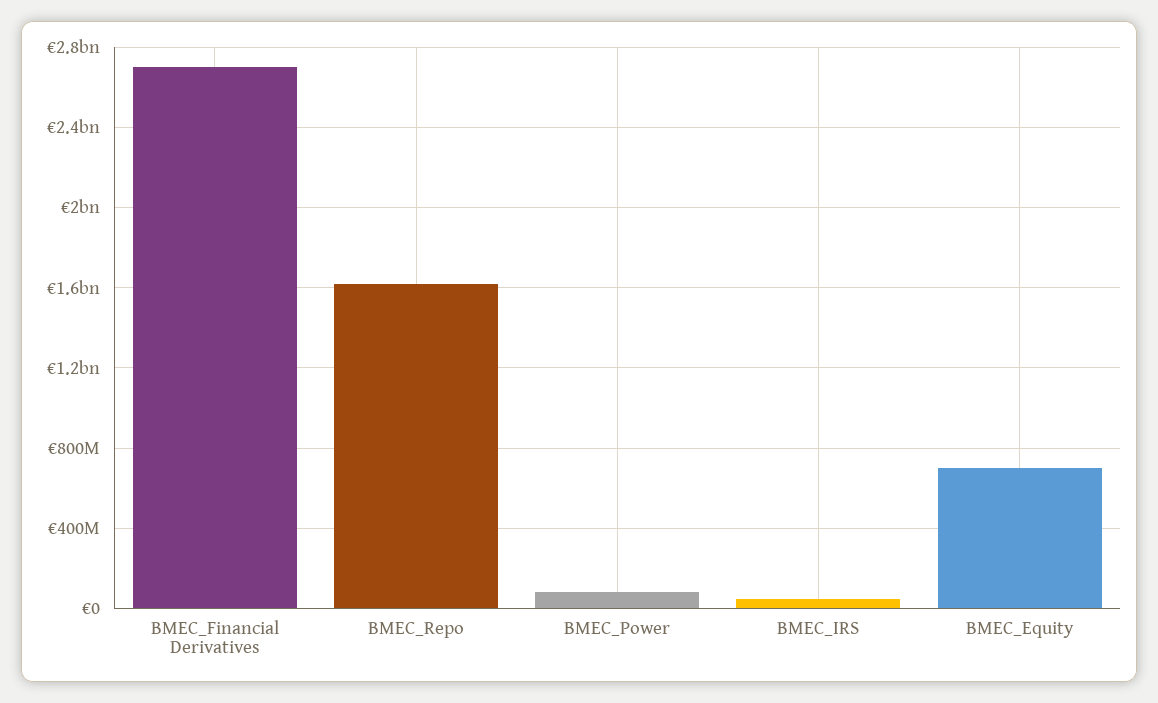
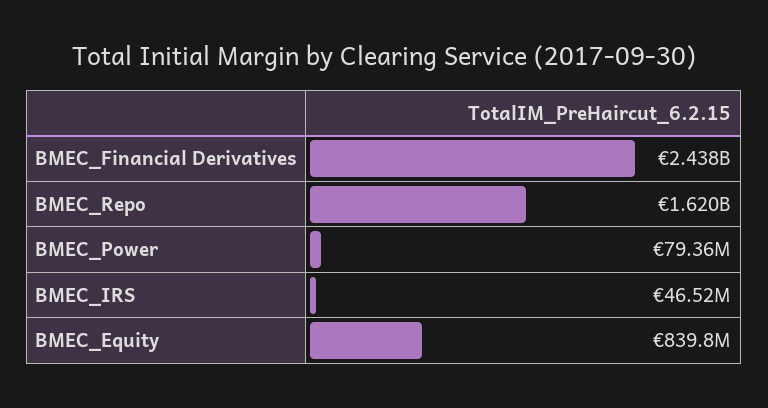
  {
-   "BMEC_Financial Derivatives": 2700000000,
+   "BMEC_Financial Derivatives": 2438000000,
    "BMEC_Repo": 1620000000,
    "BMEC_Power": 79360000,
    "BMEC_IRS": 46520000,
-   "BMEC_Equity": 700000000
+   "BMEC_Equity": 839800000
  }

